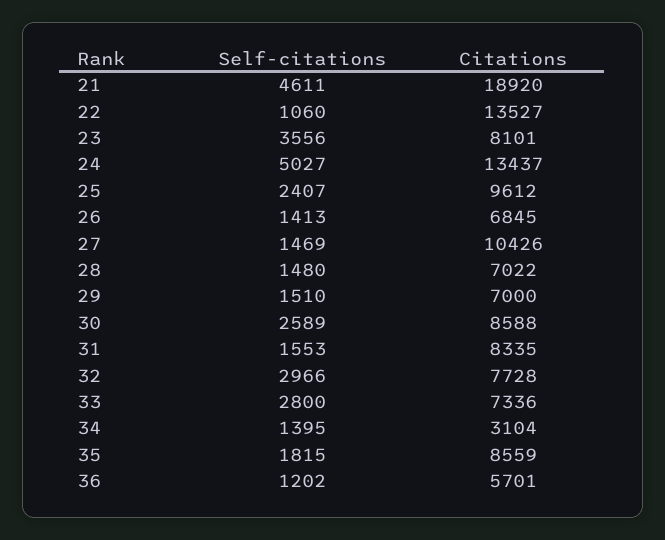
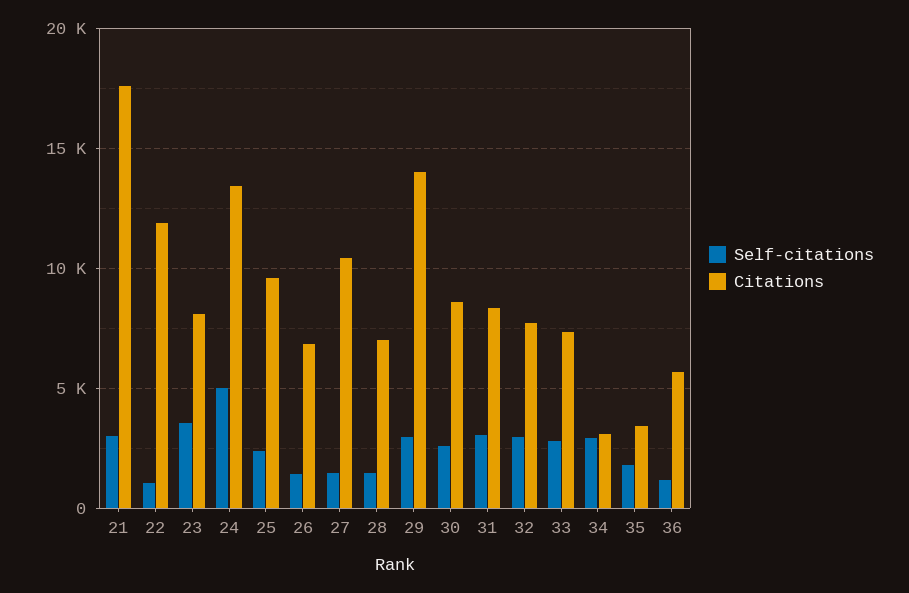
  {
    "Self-citations": {
-     "21": 4611,
+     "21": 3000,
      "22": 1060,
      "23": 3556,
      "24": 5027,
      "25": 2407,
      "26": 1413,
      "27": 1469,
      "28": 1480,
-     "29": 1510,
+     "29": 3000,
      "30": 2589,
-     "31": 1553,
+     "31": 3000,
      "32": 2966,
      "33": 2800,
-     "34": 1395,
+     "34": 3000,
      "35": 1815,
      "36": 1202
    },
    "Citations": {
-     "21": 18920,
+     "21": 17500,
-     "22": 13527,
+     "22": 12000,
      "23": 8101,
      "24": 13437,
      "25": 9612,
      "26": 6845,
      "27": 10426,
      "28": 7022,
-     "29": 7000,
+     "29": 14000,
      "30": 8588,
      "31": 8335,
      "32": 7728,
      "33": 7336,
      "34": 3104,
-     "35": 8559,
+     "35": 3500,
      "36": 5701
    }
  }

